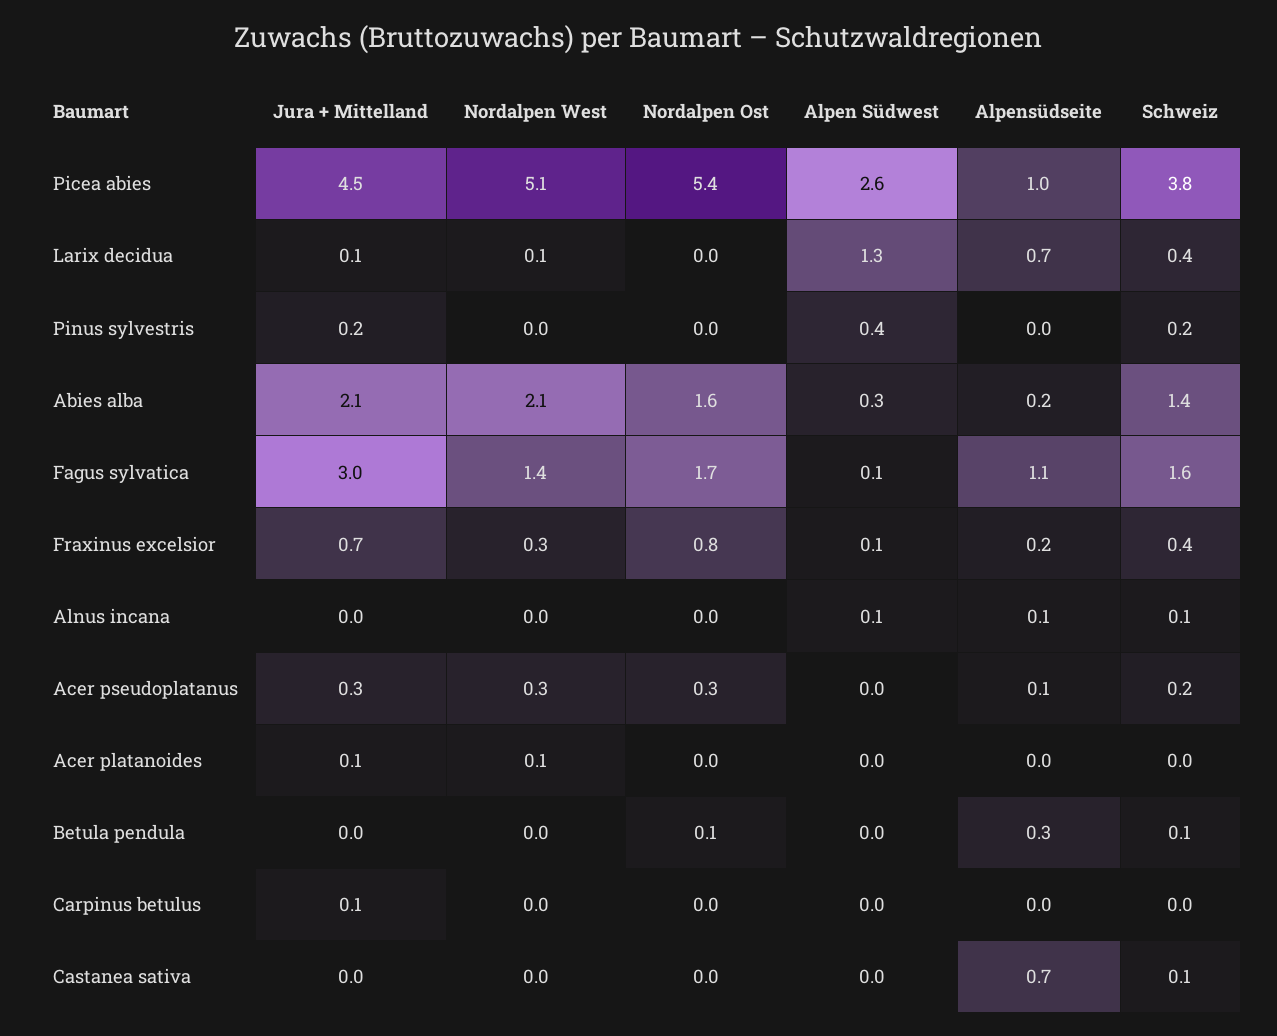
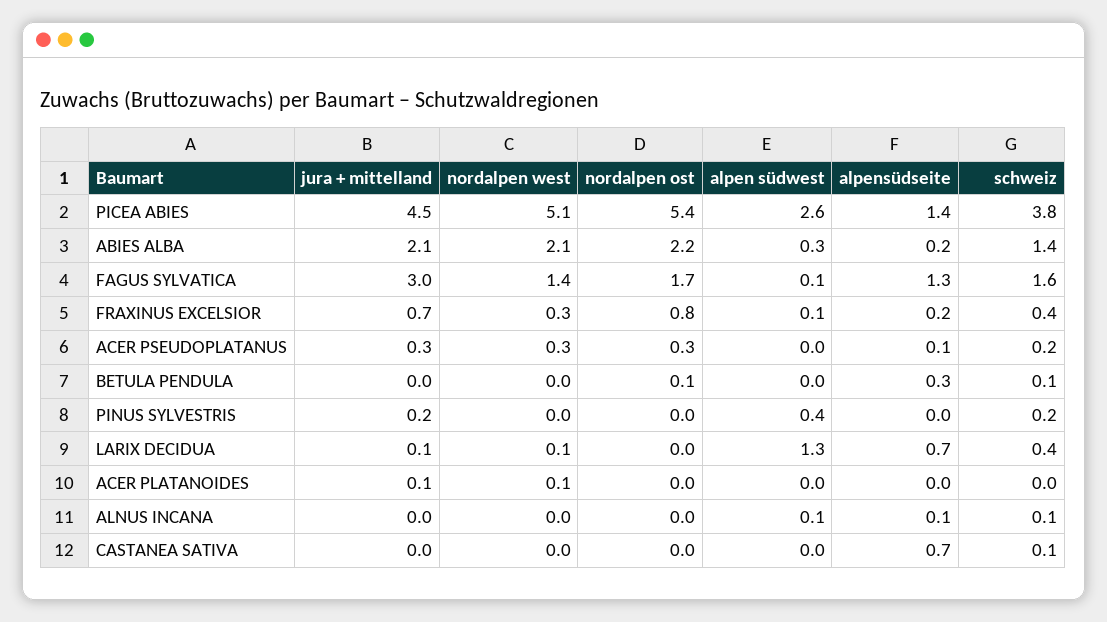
  {
    "Jura + Mittelland": {
      "Picea abies": 4.5,
      "Larix decidua": 0.1,
      "Pinus sylvestris": 0.2,
      "Abies alba": 2.1,
      "Fagus sylvatica": 3,
      "Fraxinus excelsior": 0.7,
      "Alnus incana": 0,
      "Acer pseudoplatanus": 0.3,
      "Acer platanoides": 0.1,
      "Betula pendula": 0,
-     "Carpinus betulus": 0.1,
      "Castanea sativa": 0
    },
    "Nordalpen West": {
      "Picea abies": 5.1,
      "Larix decidua": 0.1,
      "Pinus sylvestris": 0,
      "Abies alba": 2.1,
      "Fagus sylvatica": 1.4,
      "Fraxinus excelsior": 0.3,
      "Alnus incana": 0,
      "Acer pseudoplatanus": 0.3,
      "Acer platanoides": 0.1,
      "Betula pendula": 0,
-     "Carpinus betulus": 0,
      "Castanea sativa": 0
    },
    "Nordalpen Ost": {
      "Picea abies": 5.4,
      "Larix decidua": 0,
      "Pinus sylvestris": 0,
-     "Abies alba": 1.6,
+     "Abies alba": 2.2,
      "Fagus sylvatica": 1.7,
      "Fraxinus excelsior": 0.8,
      "Alnus incana": 0,
      "Acer pseudoplatanus": 0.3,
      "Acer platanoides": 0,
      "Betula pendula": 0.1,
-     "Carpinus betulus": 0,
      "Castanea sativa": 0
    },
    "Alpen Südwest": {
      "Picea abies": 2.6,
      "Larix decidua": 1.3,
      "Pinus sylvestris": 0.4,
      "Abies alba": 0.3,
      "Fagus sylvatica": 0.1,
      "Fraxinus excelsior": 0.1,
      "Alnus incana": 0.1,
      "Acer pseudoplatanus": 0,
      "Acer platanoides": 0,
      "Betula pendula": 0,
-     "Carpinus betulus": 0,
      "Castanea sativa": 0
    },
    "Alpensüdseite": {
-     "Picea abies": 1,
+     "Picea abies": 1.4,
      "Larix decidua": 0.7,
      "Pinus sylvestris": 0,
      "Abies alba": 0.2,
-     "Fagus sylvatica": 1.1,
+     "Fagus sylvatica": 1.3,
      "Fraxinus excelsior": 0.2,
      "Alnus incana": 0.1,
      "Acer pseudoplatanus": 0.1,
      "Acer platanoides": 0,
      "Betula pendula": 0.3,
-     "Carpinus betulus": 0,
      "Castanea sativa": 0.7
    },
    "Schweiz": {
      "Picea abies": 3.8,
      "Larix decidua": 0.4,
      "Pinus sylvestris": 0.2,
      "Abies alba": 1.4,
      "Fagus sylvatica": 1.6,
      "Fraxinus excelsior": 0.4,
      "Alnus incana": 0.1,
      "Acer pseudoplatanus": 0.2,
      "Acer platanoides": 0,
      "Betula pendula": 0.1,
-     "Carpinus betulus": 0,
      "Castanea sativa": 0.1
    }
  }

